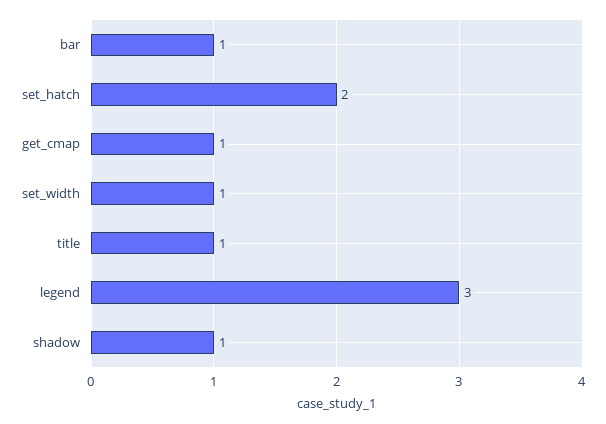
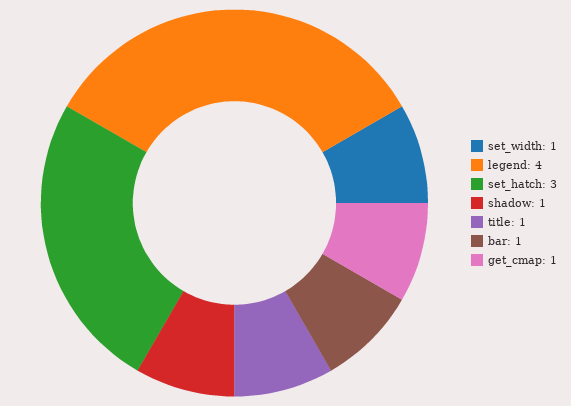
  {
    "bar": 1,
-   "set_hatch": 2,
+   "set_hatch": 3,
    "get_cmap": 1,
    "set_width": 1,
    "title": 1,
-   "legend": 3,
+   "legend": 4,
    "shadow": 1
  }

